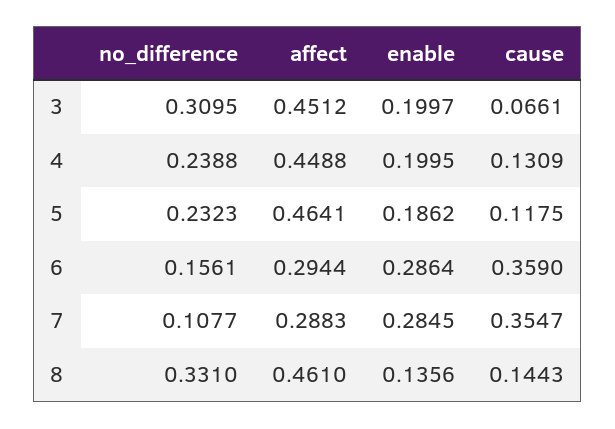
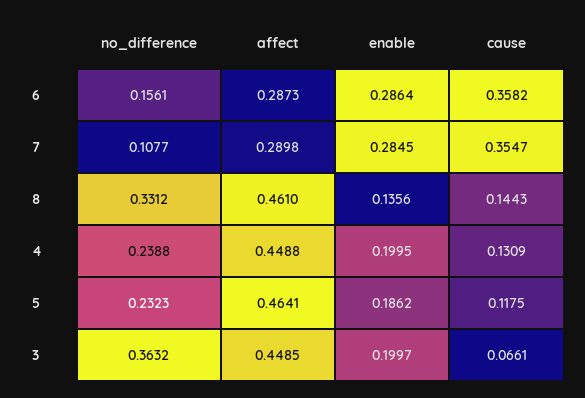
  {
    "no_difference": {
-     "3": 0.3095,
+     "3": 0.3632,
      "4": 0.2388,
      "5": 0.2323,
      "6": 0.1561,
      "7": 0.1077,
-     "8": 0.331
+     "8": 0.3312
    },
    "affect": {
-     "3": 0.4512,
+     "3": 0.4485,
      "4": 0.4488,
      "5": 0.4641,
-     "6": 0.2944,
+     "6": 0.2873,
-     "7": 0.2883,
+     "7": 0.2898,
      "8": 0.461
    },
    "enable": {
      "3": 0.1997,
      "4": 0.1995,
      "5": 0.1862,
      "6": 0.2864,
      "7": 0.2845,
      "8": 0.1356
    },
    "cause": {
      "3": 0.0661,
      "4": 0.1309,
      "5": 0.1175,
-     "6": 0.359,
+     "6": 0.3582,
      "7": 0.3547,
      "8": 0.1443
    }
  }

